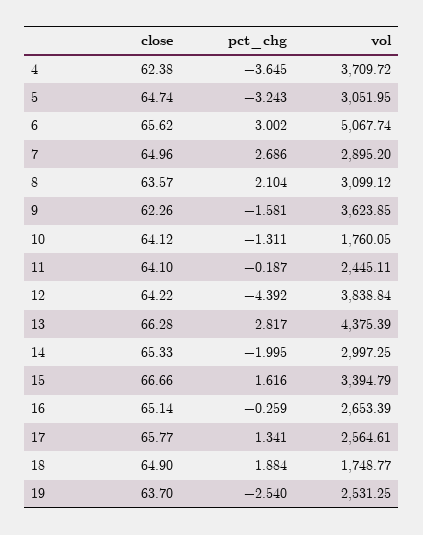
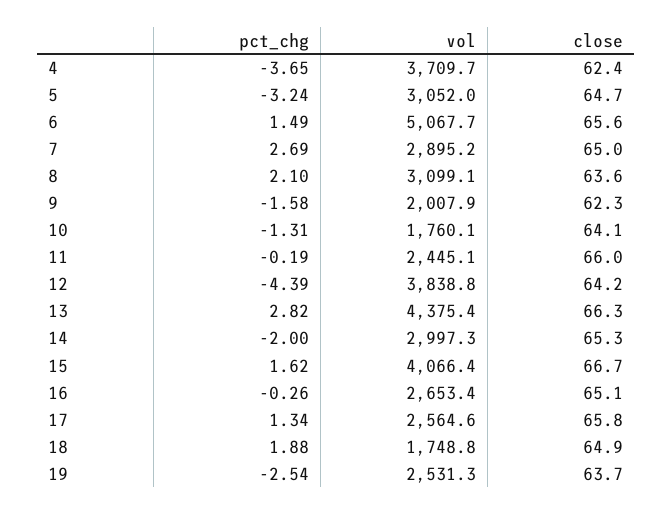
  {
    "close": {
      "4": 62.38,
      "5": 64.74,
      "6": 65.62,
      "7": 64.96,
      "8": 63.57,
      "9": 62.26,
      "10": 64.12,
-     "11": 64.1,
+     "11": 66,
      "12": 64.22,
      "13": 66.28,
      "14": 65.33,
      "15": 66.66,
      "16": 65.14,
      "17": 65.77,
      "18": 64.9,
      "19": 63.7
    },
    "pct_chg": {
      "4": -3.645,
      "5": -3.243,
-     "6": 3.002,
+     "6": 1.49,
      "7": 2.686,
      "8": 2.104,
      "9": -1.581,
      "10": -1.311,
      "11": -0.187,
      "12": -4.392,
      "13": 2.817,
      "14": -1.995,
      "15": 1.616,
      "16": -0.259,
      "17": 1.341,
      "18": 1.884,
      "19": -2.54
    },
    "vol": {
      "4": 3709.72,
      "5": 3051.95,
      "6": 5067.74,
      "7": 2895.2,
      "8": 3099.12,
-     "9": 3623.85,
+     "9": 2007.9,
      "10": 1760.05,
      "11": 2445.11,
      "12": 3838.84,
      "13": 4375.39,
      "14": 2997.25,
-     "15": 3394.79,
+     "15": 4066.4,
      "16": 2653.39,
      "17": 2564.61,
      "18": 1748.77,
      "19": 2531.25
    }
  }

